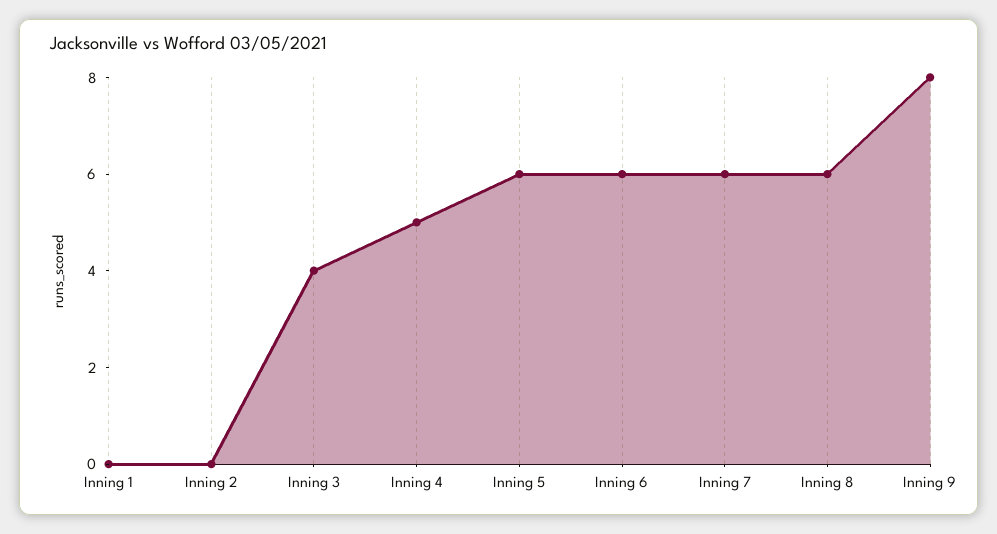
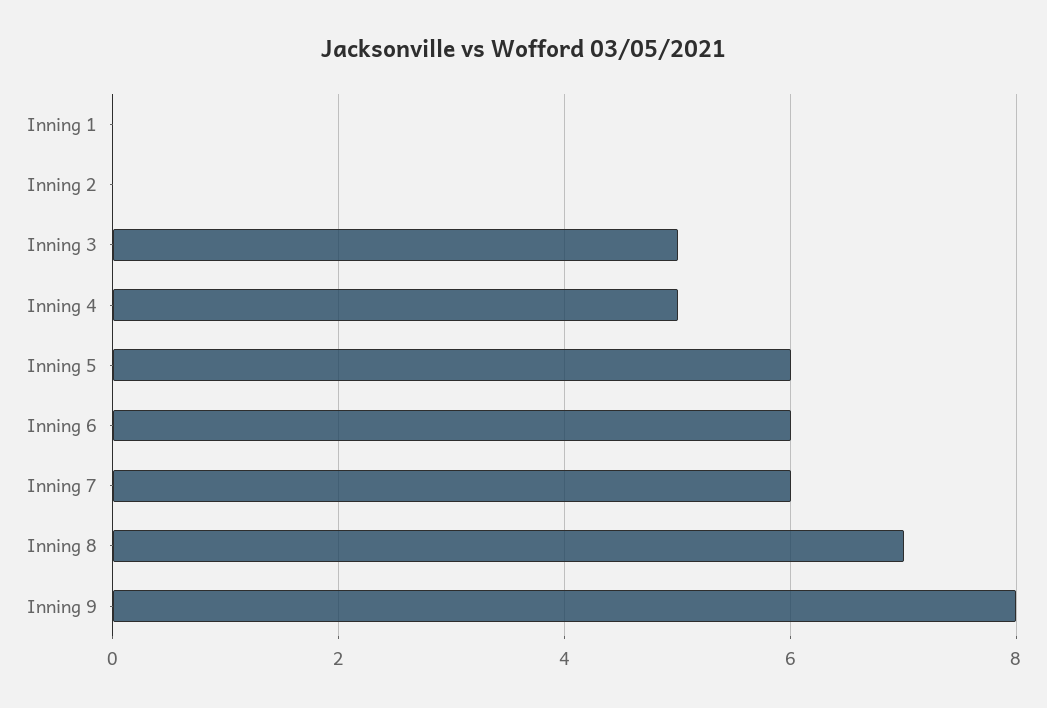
  {
    "Inning 1": 0,
    "Inning 2": 0,
-   "Inning 3": 4,
+   "Inning 3": 5,
    "Inning 4": 5,
    "Inning 5": 6,
    "Inning 6": 6,
    "Inning 7": 6,
-   "Inning 8": 6,
+   "Inning 8": 7,
    "Inning 9": 8
  }

